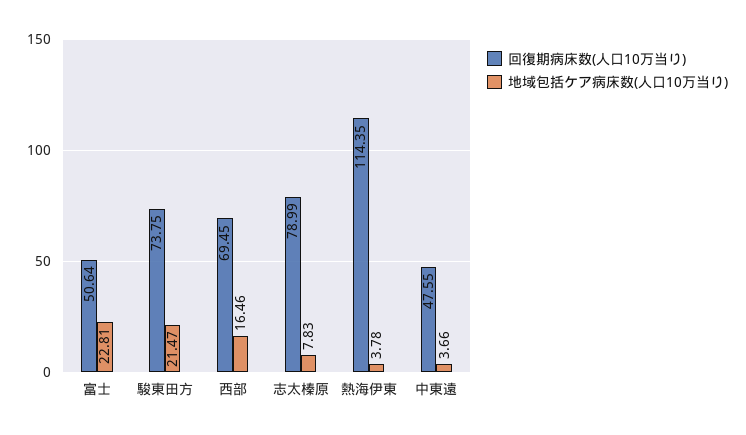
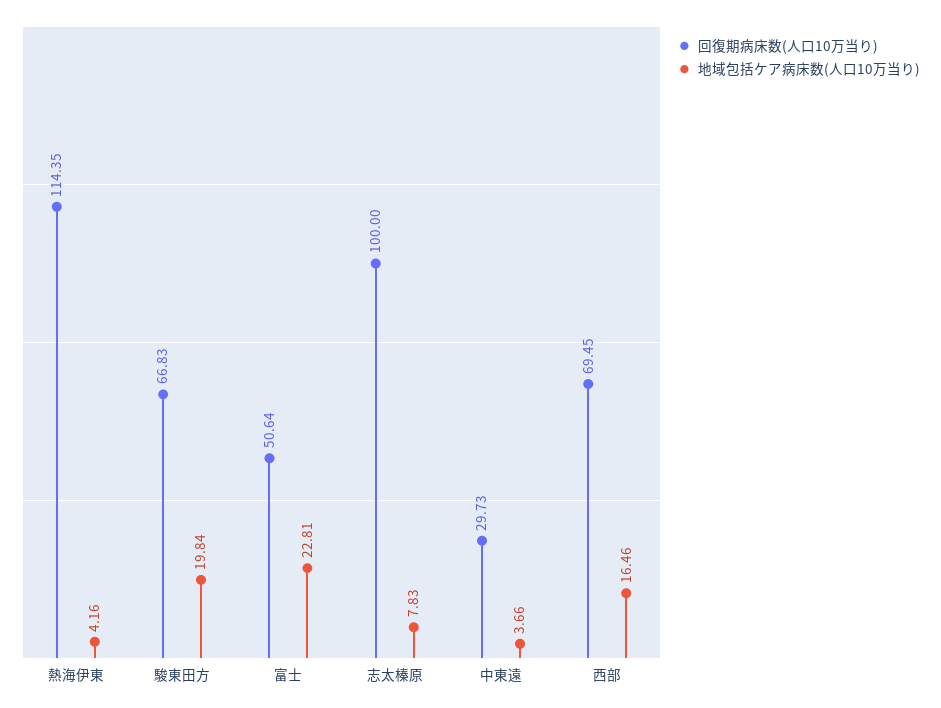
  {
    "回復期病床数(人口10万当り)": {
      "富士": 50.64,
-     "駿東田方": 73.75,
+     "駿東田方": 66.83,
      "西部": 69.45,
-     "志太榛原": 78.99,
+     "志太榛原": 100,
      "熱海伊東": 114.35,
-     "中東遠": 47.55
+     "中東遠": 29.73
    },
    "地域包括ケア病床数(人口10万当り)": {
      "富士": 22.81,
-     "駿東田方": 21.47,
+     "駿東田方": 19.84,
      "西部": 16.46,
      "志太榛原": 7.83,
-     "熱海伊東": 3.78,
+     "熱海伊東": 4.16,
      "中東遠": 3.66
    }
  }

